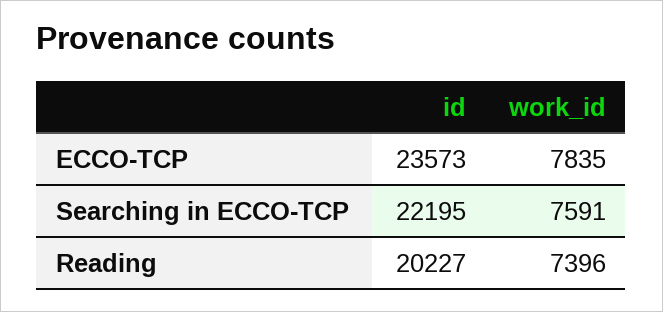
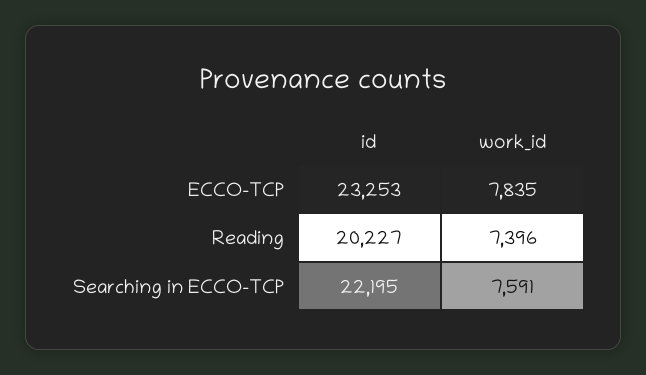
  {
    "id": {
-     "ECCO-TCP": 23573,
+     "ECCO-TCP": 23253,
      "Searching in ECCO-TCP": 22195,
      "Reading": 20227
    },
    "work_id": {
      "ECCO-TCP": 7835,
      "Searching in ECCO-TCP": 7591,
      "Reading": 7396
    }
  }

